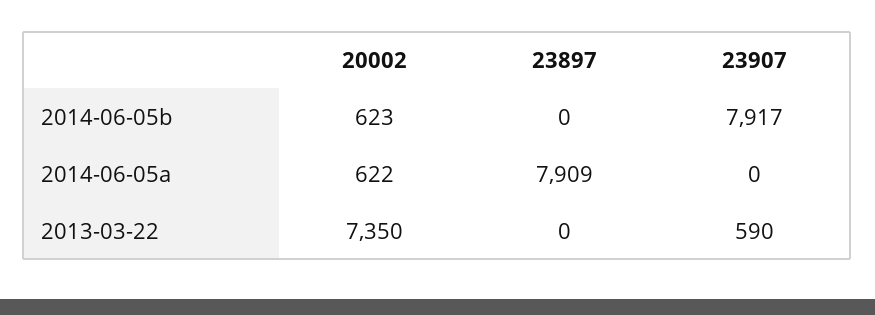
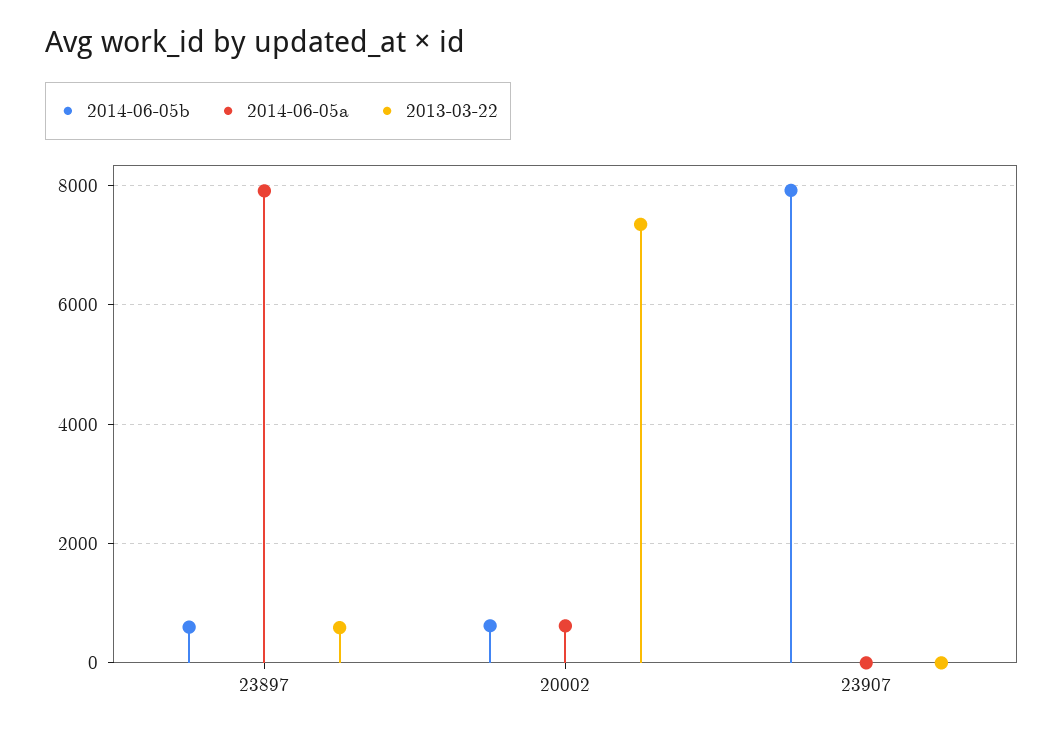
  {
    "2014-06-05b": {
      "20002": 623,
-     "23897": 0,
+     "23897": 600,
      "23907": 7917
    },
    "2014-06-05a": {
      "20002": 622,
      "23897": 7909,
      "23907": 0
    },
    "2013-03-22": {
      "20002": 7350,
-     "23897": 0,
+     "23897": 600,
-     "23907": 590
+     "23907": 0
    }
  }

